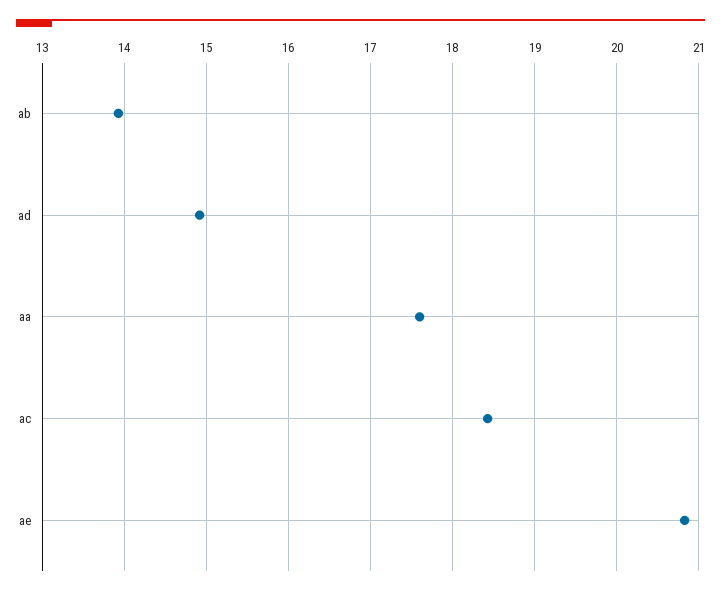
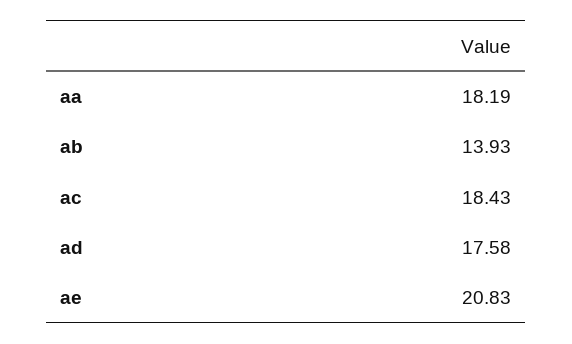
  {
    "ab": 13.93,
-   "ad": 14.9,
+   "ad": 17.58,
-   "aa": 17.6,
+   "aa": 18.19,
    "ac": 18.43,
    "ae": 20.83
  }

